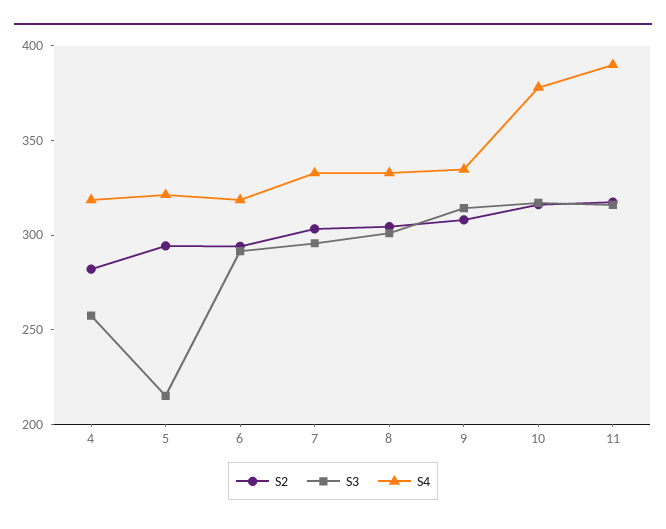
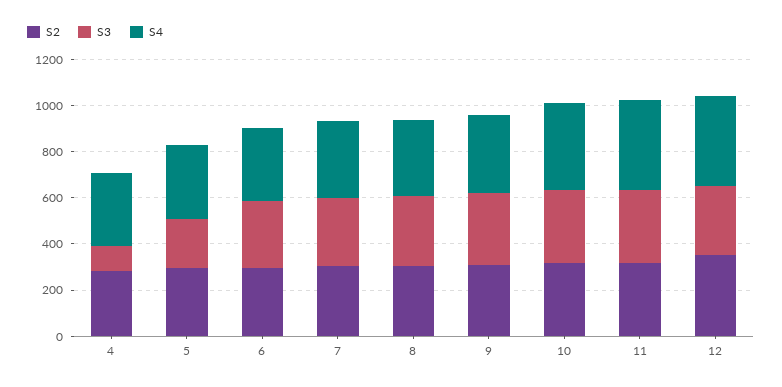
  {
    "S2": {
      "4": 280,
      "5": 290,
      "6": 290,
      "7": 300,
      "8": 300,
      "9": 310,
      "10": 320,
-     "11": 320
+     "11": 320,
+     "12": 350
    },
    "S3": {
-     "4": 260,
+     "4": 100,
      "5": 220,
      "6": 290,
      "7": 300,
      "8": 300,
      "9": 310,
      "10": 320,
-     "11": 320
+     "11": 320,
+     "12": 300
    },
    "S4": {
      "4": 320,
      "5": 320,
      "6": 320,
      "7": 330,
      "8": 330,
      "9": 330,
      "10": 380,
-     "11": 390
+     "11": 390,
+     "12": 400
    }
  }

